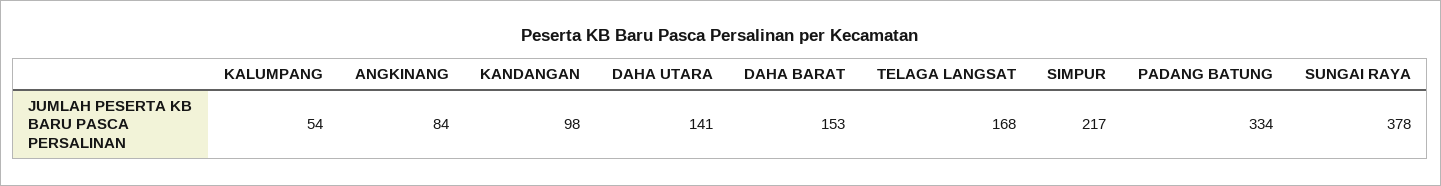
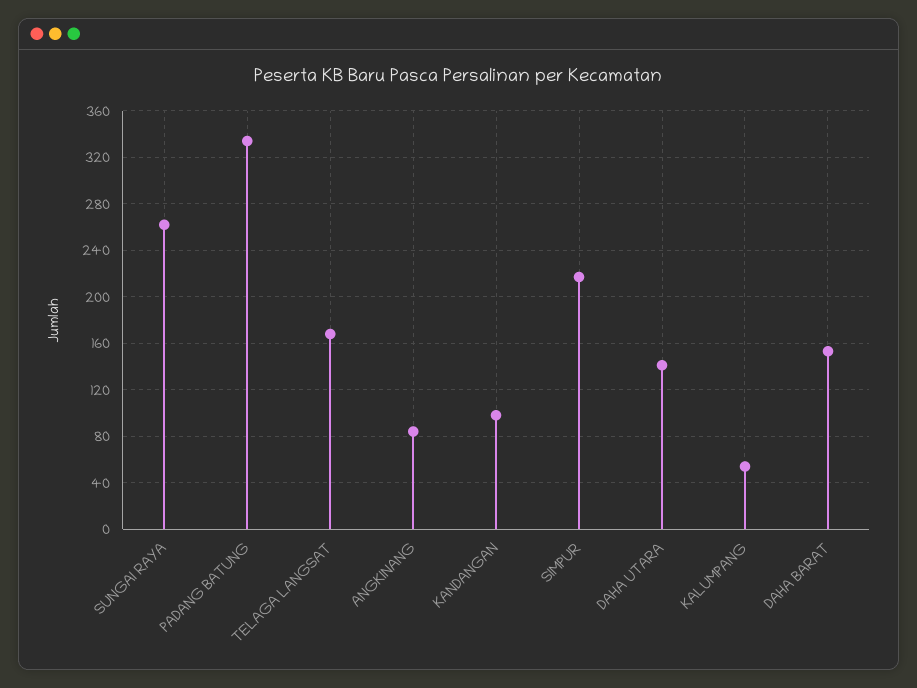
  {
    "KALUMPANG": 54,
    "ANGKINANG": 84,
    "KANDANGAN": 98,
    "DAHA UTARA": 141,
    "DAHA BARAT": 153,
    "TELAGA LANGSAT": 168,
    "SIMPUR": 217,
    "PADANG BATUNG": 334,
-   "SUNGAI RAYA": 378
+   "SUNGAI RAYA": 260
  }

